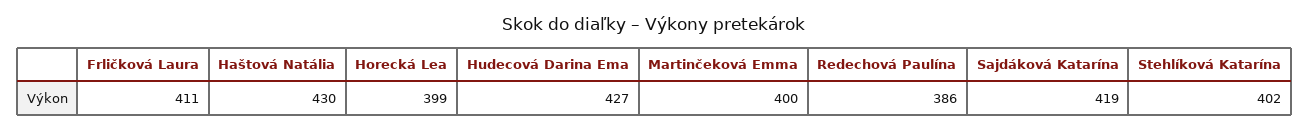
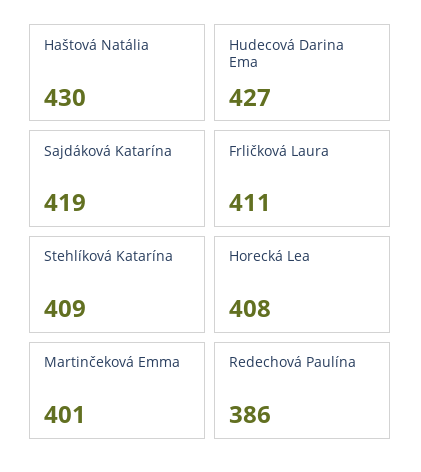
  {
    "Frličková Laura": 411,
    "Haštová Natália": 430,
-   "Horecká Lea": 399,
+   "Horecká Lea": 408,
    "Hudecová Darina Ema": 427,
-   "Martinčeková Emma": 400,
+   "Martinčeková Emma": 401,
    "Redechová Paulína": 386,
    "Sajdáková Katarína": 419,
-   "Stehlíková Katarína": 402
+   "Stehlíková Katarína": 409
  }

